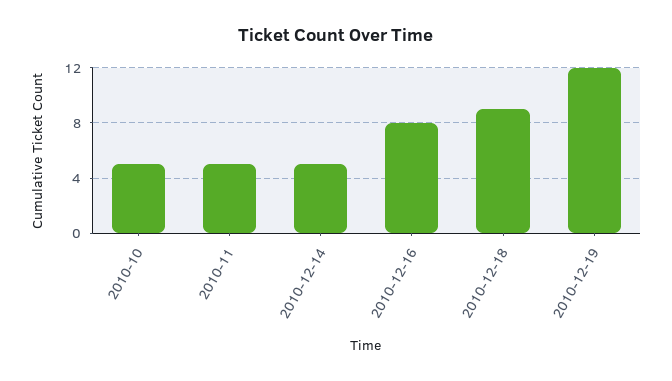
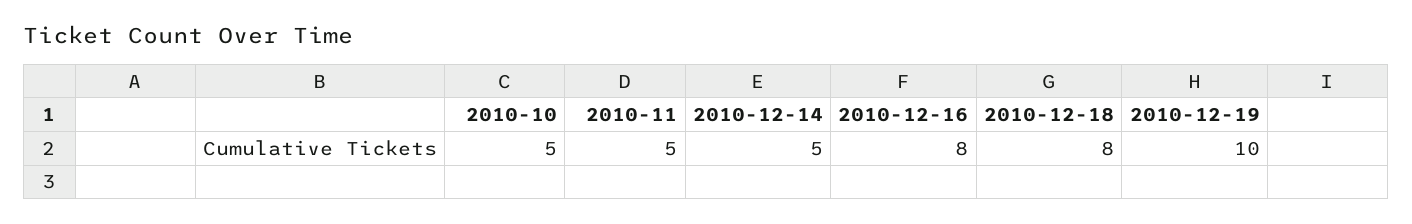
  {
    "2010-10": 5,
    "2010-11": 5,
    "2010-12-14": 5,
    "2010-12-16": 8,
-   "2010-12-18": 9,
+   "2010-12-18": 8,
-   "2010-12-19": 12
+   "2010-12-19": 10
  }

